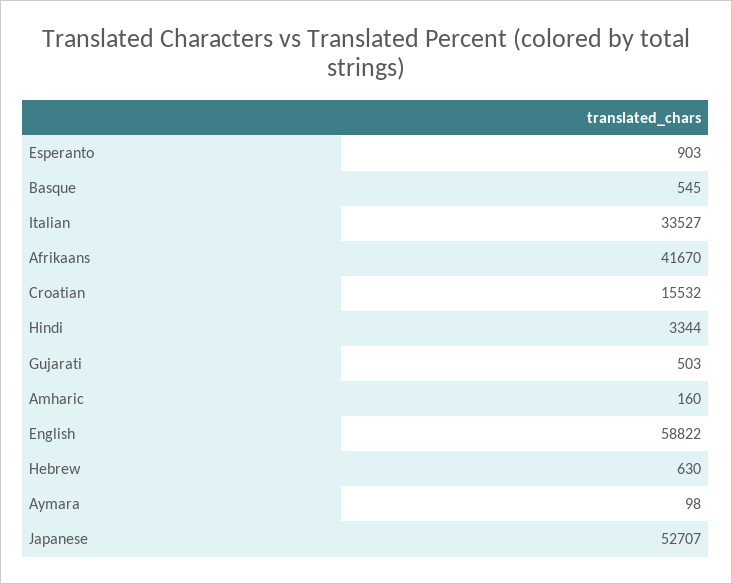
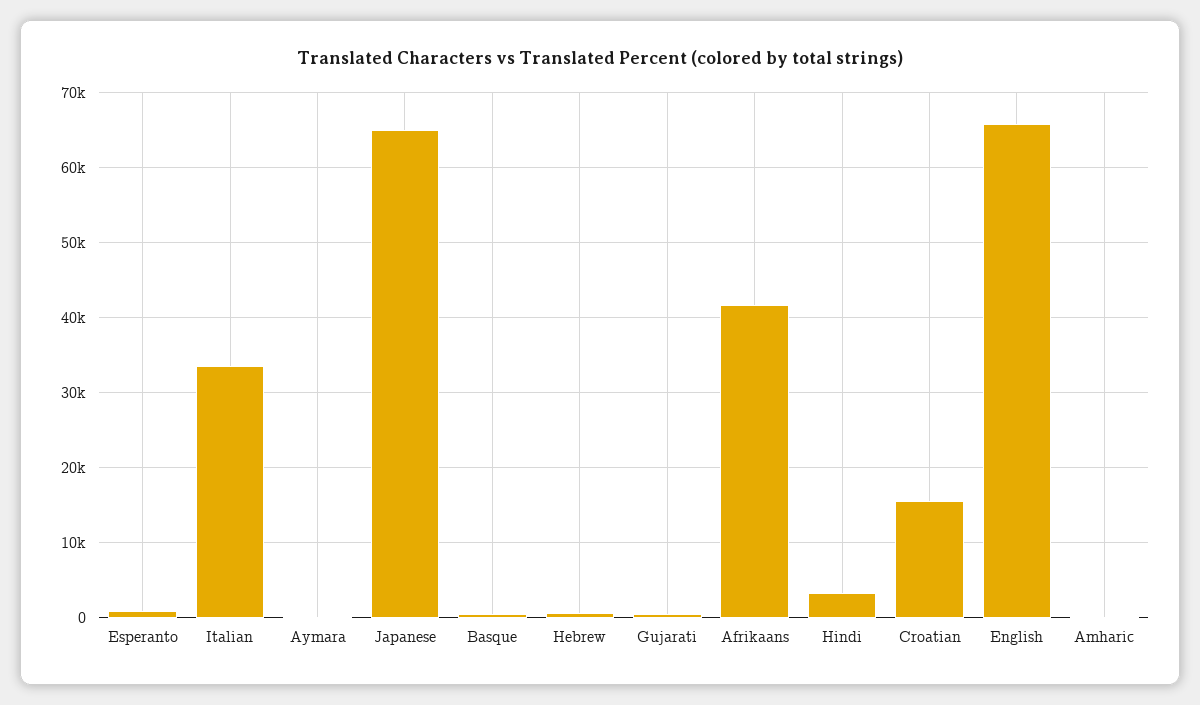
  {
    "Esperanto": 903,
    "Basque": 545,
    "Italian": 33527,
    "Afrikaans": 41670,
    "Croatian": 15532,
    "Hindi": 3344,
    "Gujarati": 503,
    "Amharic": 160,
-   "English": 58822,
+   "English": 66000,
    "Hebrew": 630,
    "Aymara": 98,
-   "Japanese": 52707
+   "Japanese": 65000
  }

